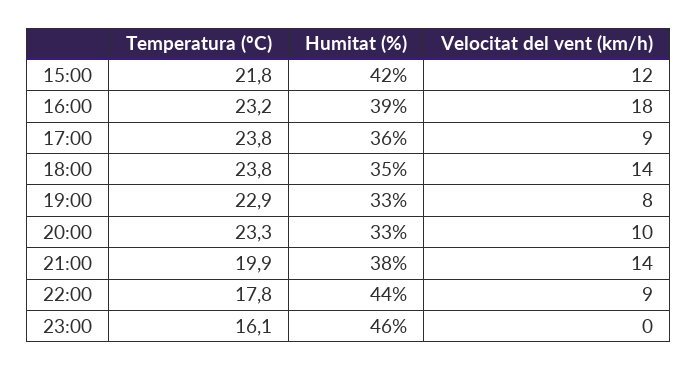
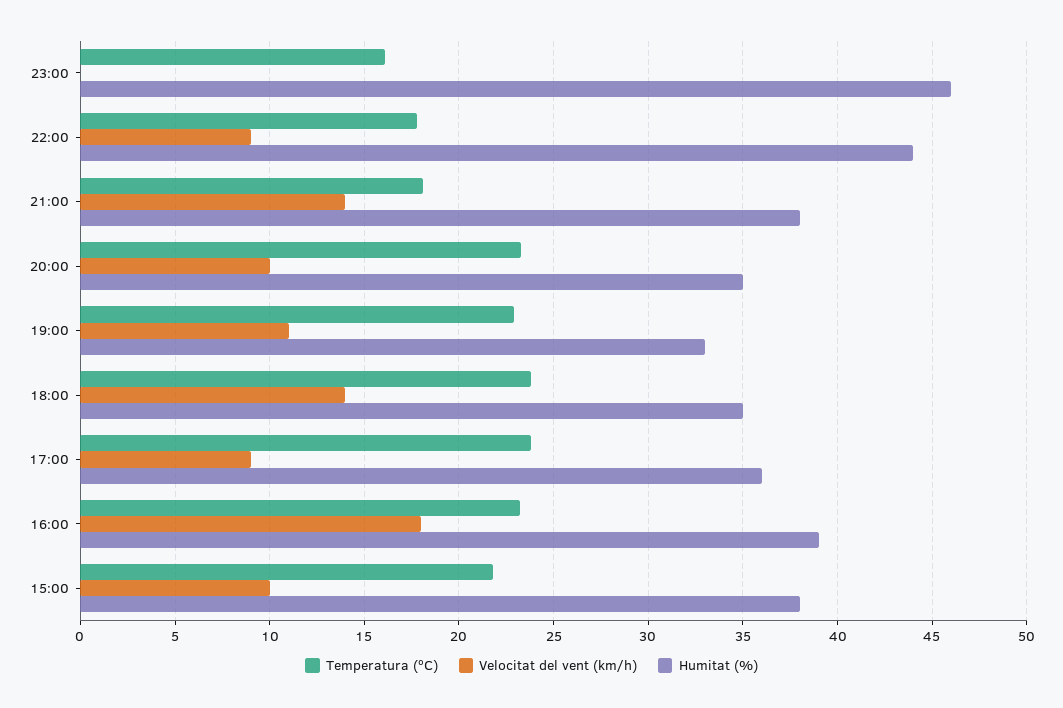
  {
    "Temperatura (ºC)": {
      "15:00": 21.8,
      "16:00": 23.2,
      "17:00": 23.8,
      "18:00": 23.8,
      "19:00": 22.9,
      "20:00": 23.3,
-     "21:00": 19.9,
+     "21:00": 18,
      "22:00": 17.8,
      "23:00": 16.1
    },
    "Humitat (%)": {
-     "15:00": 42,
+     "15:00": 38,
      "16:00": 39,
      "17:00": 36,
      "18:00": 35,
      "19:00": 33,
-     "20:00": 33,
+     "20:00": 35,
      "21:00": 38,
      "22:00": 44,
      "23:00": 46
    },
    "Velocitat del vent (km/h)": {
-     "15:00": 12,
+     "15:00": 10,
      "16:00": 18,
      "17:00": 9,
      "18:00": 14,
-     "19:00": 8,
+     "19:00": 11,
      "20:00": 10,
      "21:00": 14,
      "22:00": 9,
      "23:00": 0
    }
  }

